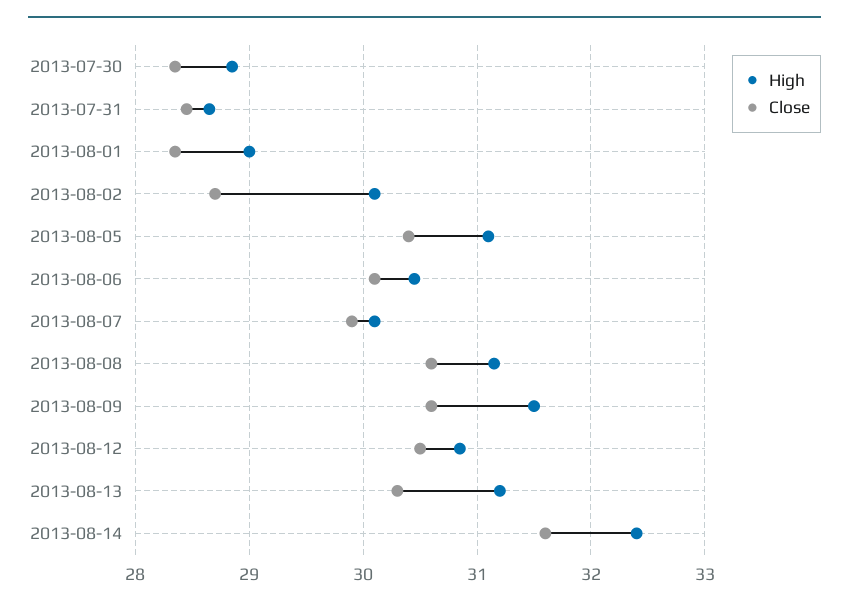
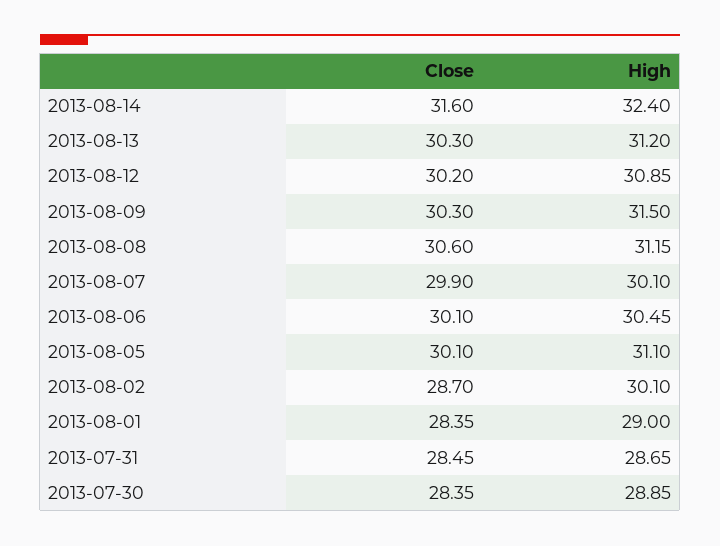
  {
    "High": {
      "2013-07-30": 28.85,
      "2013-07-31": 28.65,
      "2013-08-01": 29,
      "2013-08-02": 30.1,
      "2013-08-05": 31.1,
      "2013-08-06": 30.45,
      "2013-08-07": 30.1,
      "2013-08-08": 31.15,
      "2013-08-09": 31.5,
      "2013-08-12": 30.85,
      "2013-08-13": 31.2,
      "2013-08-14": 32.4
    },
    "Close": {
      "2013-07-30": 28.35,
      "2013-07-31": 28.45,
      "2013-08-01": 28.35,
      "2013-08-02": 28.7,
-     "2013-08-05": 30.4,
+     "2013-08-05": 30.1,
      "2013-08-06": 30.1,
      "2013-08-07": 29.9,
      "2013-08-08": 30.6,
-     "2013-08-09": 30.6,
+     "2013-08-09": 30.3,
-     "2013-08-12": 30.5,
+     "2013-08-12": 30.2,
      "2013-08-13": 30.3,
      "2013-08-14": 31.6
    }
  }

